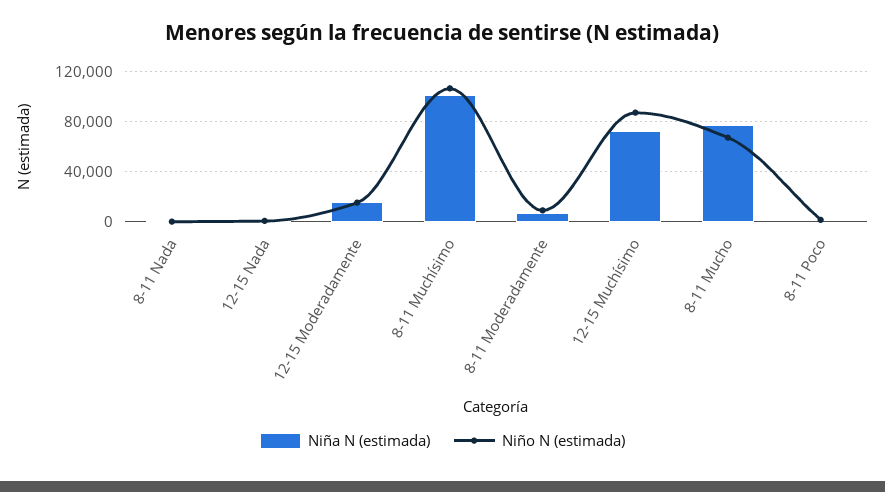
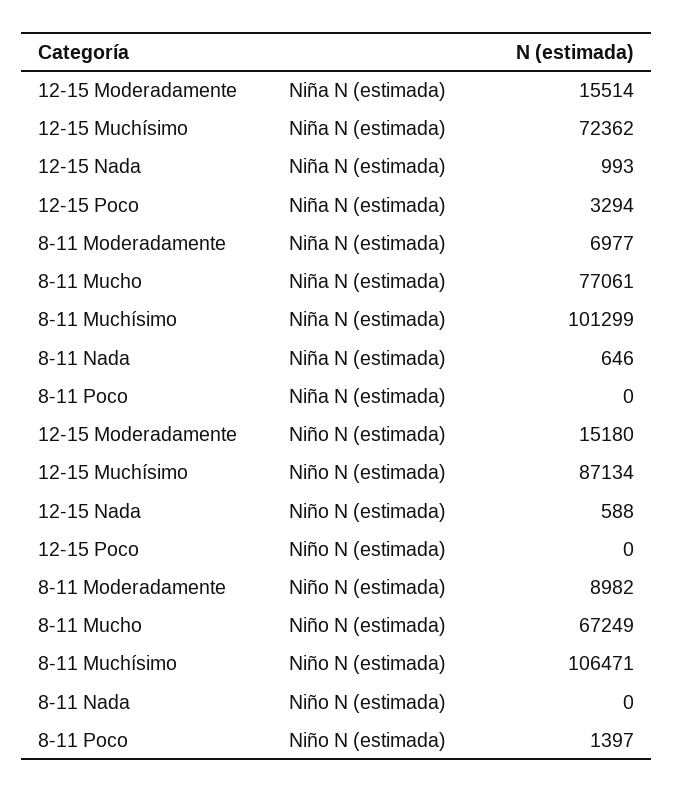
  {
    "Niña N (estimada)": {
      "8-11 Nada": 646,
      "12-15 Nada": 993,
      "12-15 Moderadamente": 15514,
      "8-11 Muchísimo": 101299,
      "8-11 Moderadamente": 6977,
      "12-15 Muchísimo": 72362,
      "8-11 Mucho": 77061,
-     "8-11 Poco": 0
+     "8-11 Poco": 0,
+     "12-15 Poco": 3294
    },
    "Niño N (estimada)": {
      "8-11 Nada": 0,
      "12-15 Nada": 588,
      "12-15 Moderadamente": 15180,
      "8-11 Muchísimo": 106471,
      "8-11 Moderadamente": 8982,
      "12-15 Muchísimo": 87134,
      "8-11 Mucho": 67249,
-     "8-11 Poco": 1397
+     "8-11 Poco": 1397,
+     "12-15 Poco": 0
    }
  }

